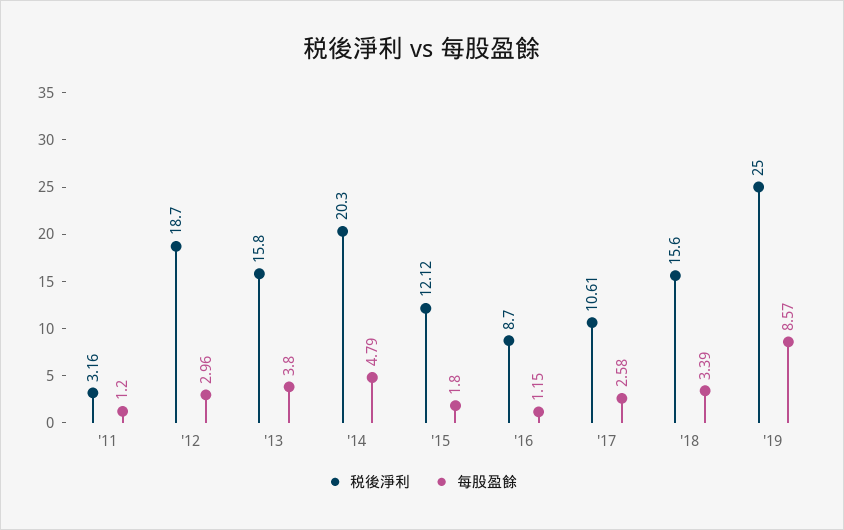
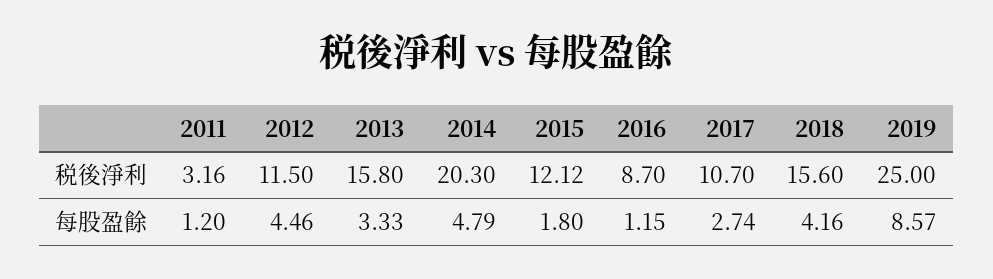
  {
    "税後淨利": {
      "'11": 3.16,
-     "'12": 18.7,
+     "'12": 11.5,
      "'13": 15.8,
      "'14": 20.3,
      "'15": 12.12,
      "'16": 8.7,
-     "'17": 10.61,
+     "'17": 10.7,
      "'18": 15.6,
      "'19": 25
    },
    "每股盈餘": {
      "'11": 1.2,
-     "'12": 2.96,
+     "'12": 4.46,
-     "'13": 3.8,
+     "'13": 3.33,
      "'14": 4.79,
      "'15": 1.8,
      "'16": 1.15,
-     "'17": 2.58,
+     "'17": 2.74,
-     "'18": 3.39,
+     "'18": 4.16,
      "'19": 8.57
    }
  }

